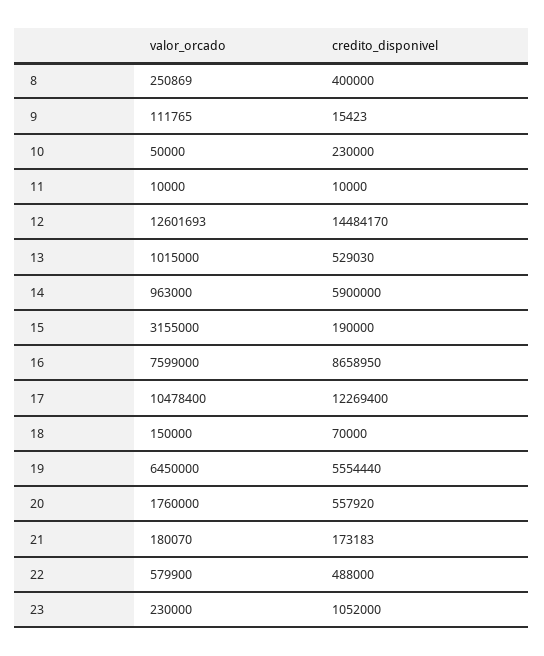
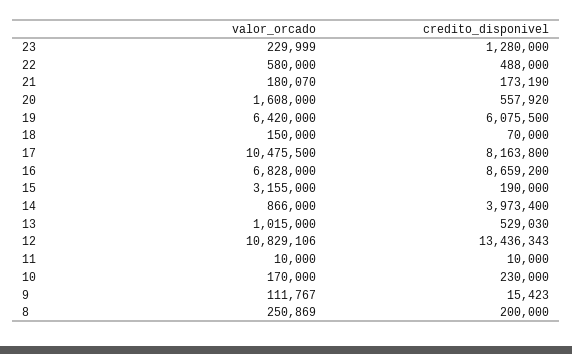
  {
    "valor_orcado": {
      "8": 250869,
-     "9": 111765,
+     "9": 111767,
-     "10": 50000,
+     "10": 170000,
      "11": 10000,
-     "12": 12601693,
+     "12": 10829106,
      "13": 1015000,
-     "14": 963000,
+     "14": 866000,
      "15": 3155000,
-     "16": 7599000,
+     "16": 6828000,
-     "17": 10478400,
+     "17": 10475500,
      "18": 150000,
-     "19": 6450000,
+     "19": 6420000,
-     "20": 1760000,
+     "20": 1608000,
      "21": 180070,
-     "22": 579900,
+     "22": 580000,
-     "23": 230000
+     "23": 229999
    },
    "credito_disponivel": {
-     "8": 400000,
+     "8": 200000,
      "9": 15423,
      "10": 230000,
      "11": 10000,
-     "12": 14484170,
+     "12": 13436343,
      "13": 529030,
-     "14": 5900000,
+     "14": 3973400,
      "15": 190000,
-     "16": 8658950,
+     "16": 8659200,
-     "17": 12269400,
+     "17": 8163800,
      "18": 70000,
-     "19": 5554440,
+     "19": 6075500,
      "20": 557920,
-     "21": 173183,
+     "21": 173190,
      "22": 488000,
-     "23": 1052000
+     "23": 1280000
    }
  }

